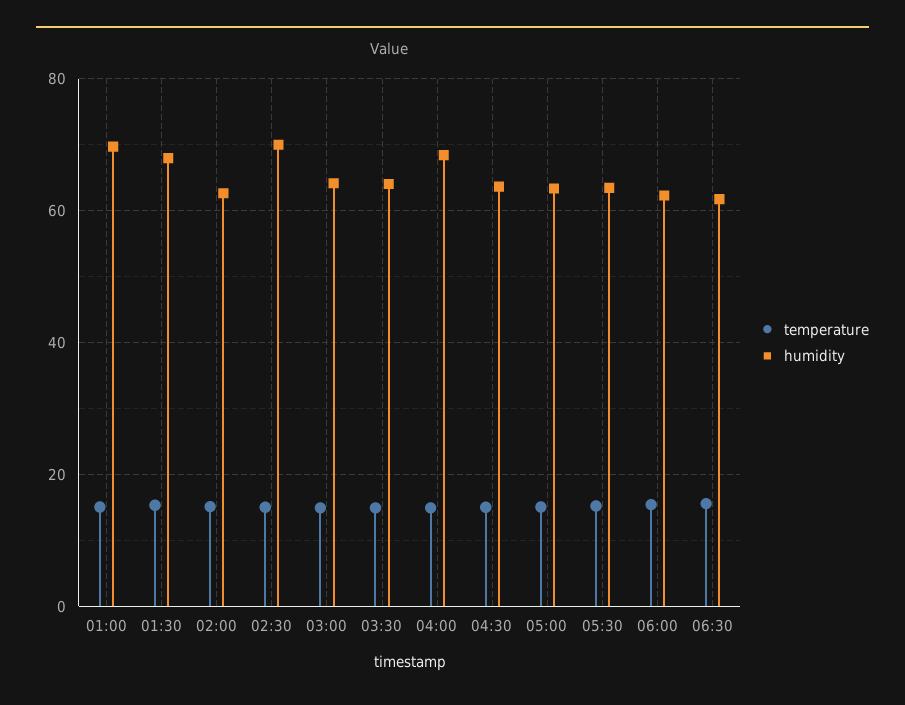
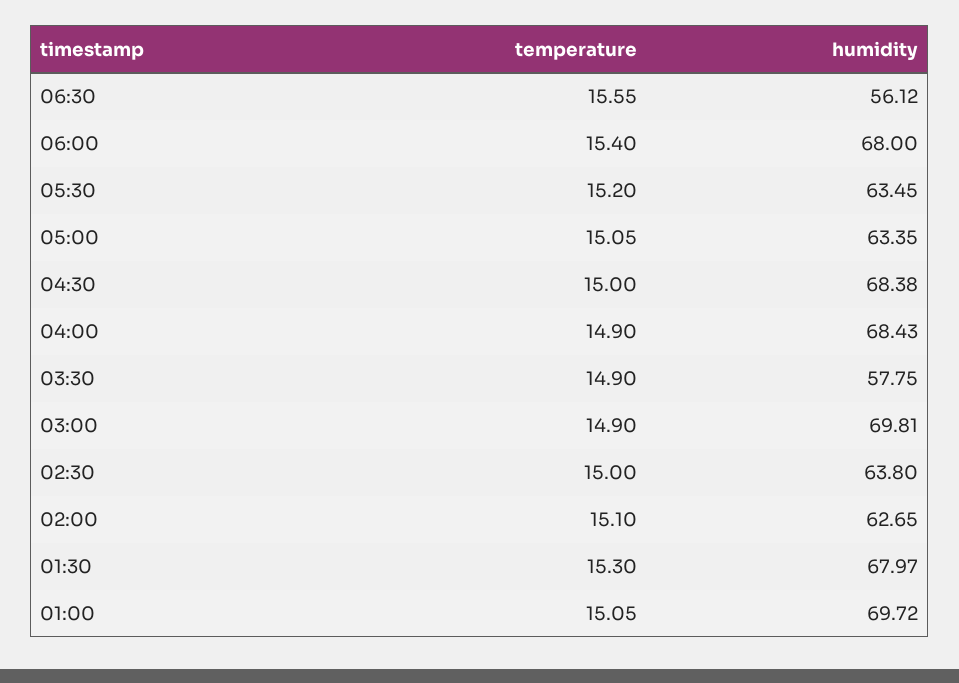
  {
    "temperature": {
      "01:00": 15.05,
      "01:30": 15.3,
      "02:00": 15.1,
      "02:30": 15,
      "03:00": 14.9,
      "03:30": 14.9,
      "04:00": 14.9,
      "04:30": 15,
      "05:00": 15.05,
      "05:30": 15.2,
      "06:00": 15.4,
      "06:30": 15.55
    },
    "humidity": {
      "01:00": 69.72,
      "01:30": 67.97,
      "02:00": 62.65,
-     "02:30": 70,
+     "02:30": 63.8,
-     "03:00": 64,
+     "03:00": 69.81,
-     "03:30": 64,
+     "03:30": 57.75,
      "04:00": 68.43,
-     "04:30": 64,
+     "04:30": 68.38,
      "05:00": 63.35,
      "05:30": 63.45,
-     "06:00": 62,
+     "06:00": 68,
-     "06:30": 62
+     "06:30": 56.12
    }
  }

